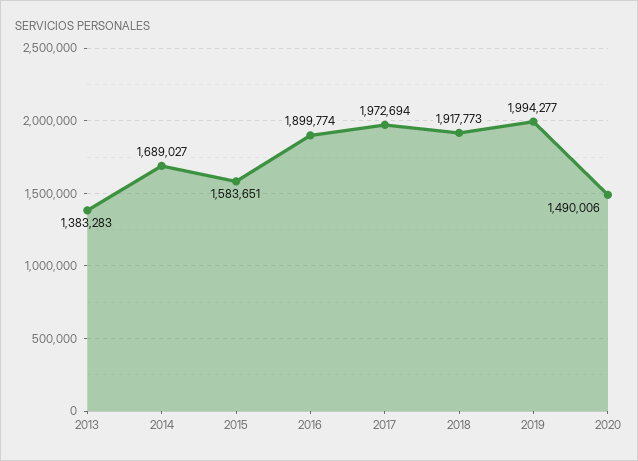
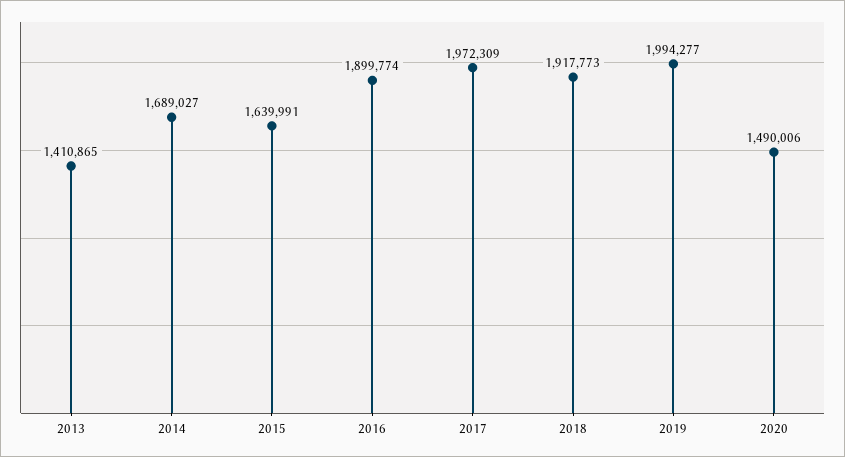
  {
-   "2013": 1383283,
+   "2013": 1410865,
    "2014": 1689027,
-   "2015": 1583651,
+   "2015": 1639991,
    "2016": 1899774,
-   "2017": 1972694,
+   "2017": 1972309,
    "2018": 1917773,
    "2019": 1994277,
    "2020": 1490006
  }

